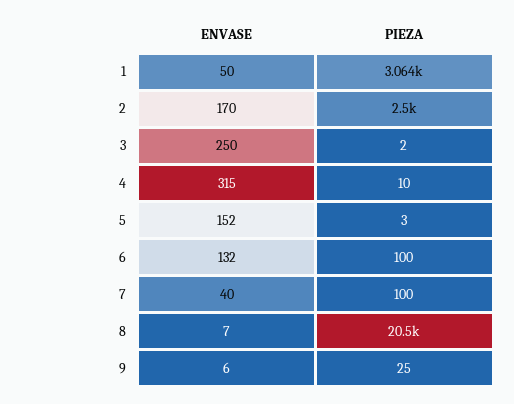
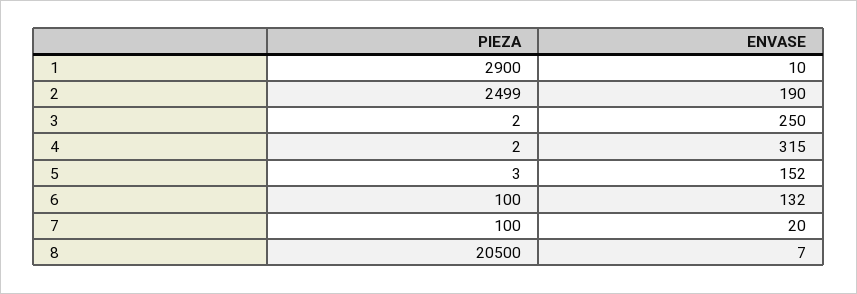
  {
    "ENVASE": {
-     "1": 50,
+     "1": 10,
-     "2": 170,
+     "2": 190,
      "3": 250,
      "4": 315,
      "5": 152,
      "6": 132,
-     "7": 40,
+     "7": 20,
-     "8": 7,
+     "8": 7
-     "9": 6
    },
    "PIEZA": {
-     "1": 3064,
+     "1": 2900,
-     "2": 2500,
+     "2": 2499,
      "3": 2,
-     "4": 10,
+     "4": 2,
      "5": 3,
      "6": 100,
      "7": 100,
-     "8": 20500,
+     "8": 20500
-     "9": 25
    }
  }

